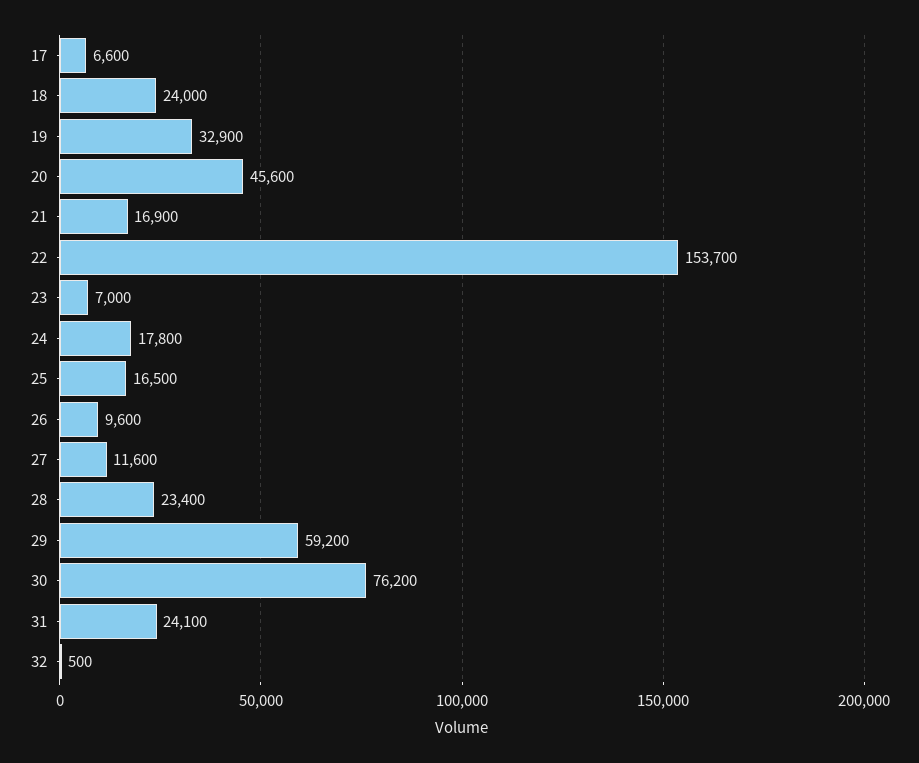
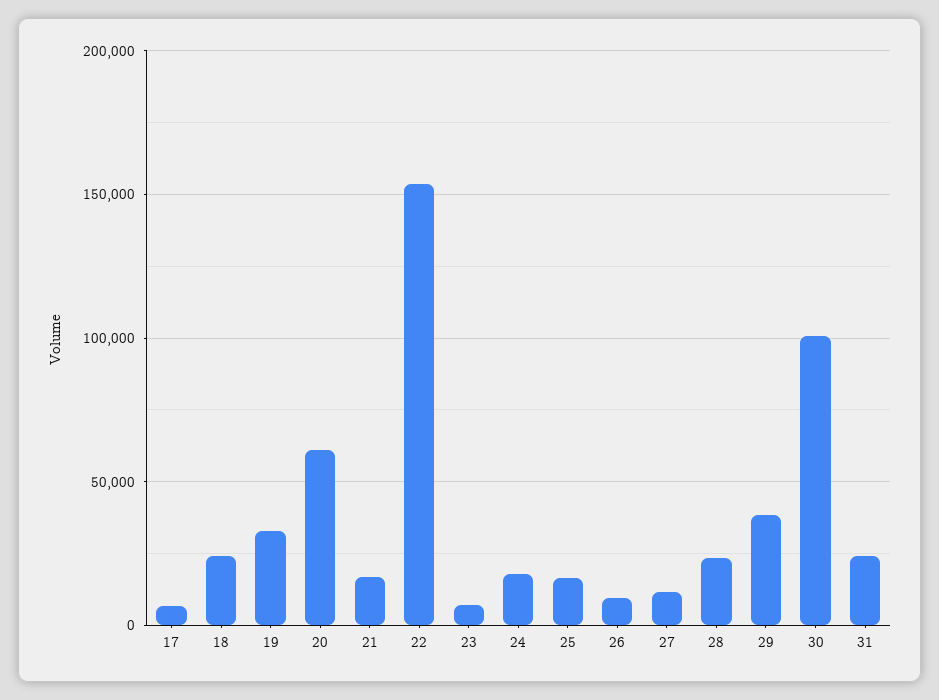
  {
    "17": 6600,
    "18": 24000,
    "19": 32900,
-   "20": 45600,
+   "20": 60000,
    "21": 16900,
    "22": 153700,
    "23": 7000,
    "24": 17800,
    "25": 16500,
    "26": 9600,
    "27": 11600,
    "28": 23400,
-   "29": 59200,
+   "29": 40000,
-   "30": 76200,
+   "30": 100000,
-   "31": 24100,
+   "31": 24100
-   "32": 500
  }

